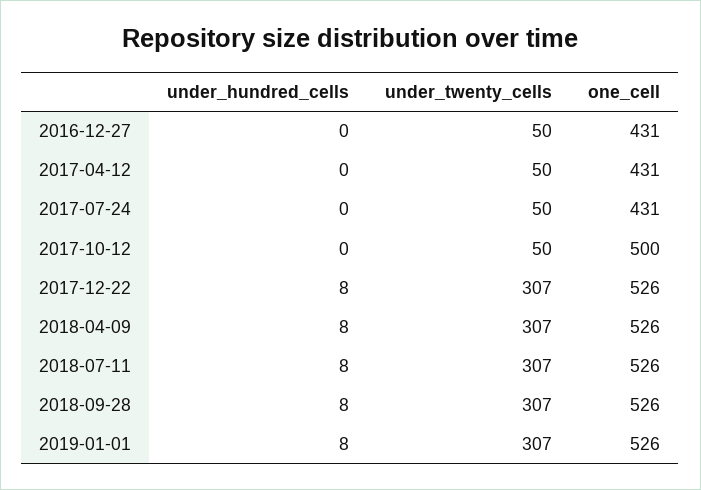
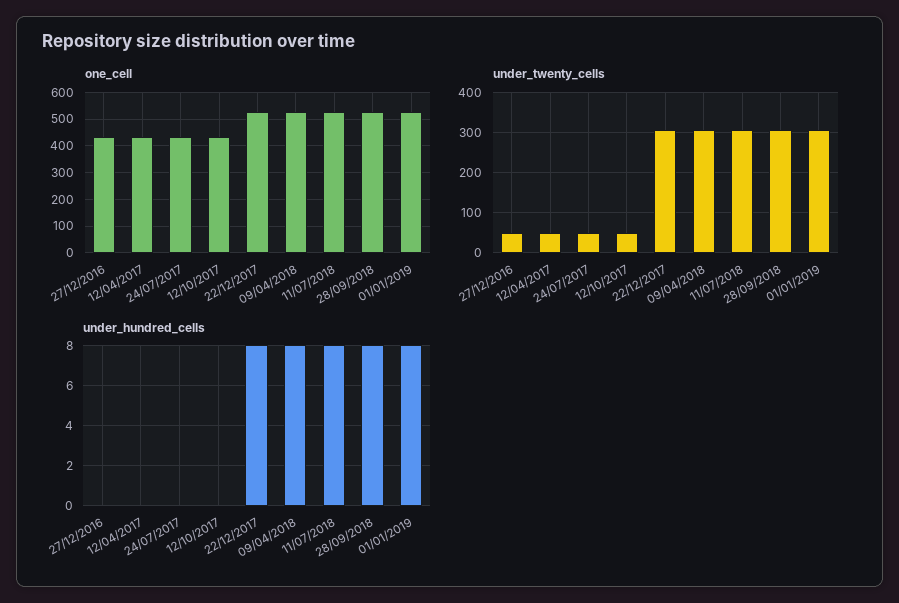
  {
    "under_hundred_cells": {
      "2016-12-27": 0,
      "2017-04-12": 0,
      "2017-07-24": 0,
      "2017-10-12": 0,
      "2017-12-22": 8,
      "2018-04-09": 8,
      "2018-07-11": 8,
      "2018-09-28": 8,
      "2019-01-01": 8
    },
    "under_twenty_cells": {
      "2016-12-27": 50,
      "2017-04-12": 50,
      "2017-07-24": 50,
      "2017-10-12": 50,
      "2017-12-22": 307,
      "2018-04-09": 307,
      "2018-07-11": 307,
      "2018-09-28": 307,
      "2019-01-01": 307
    },
    "one_cell": {
      "2016-12-27": 431,
      "2017-04-12": 431,
      "2017-07-24": 431,
-     "2017-10-12": 500,
+     "2017-10-12": 425,
      "2017-12-22": 526,
      "2018-04-09": 526,
      "2018-07-11": 526,
      "2018-09-28": 526,
      "2019-01-01": 526
    }
  }

